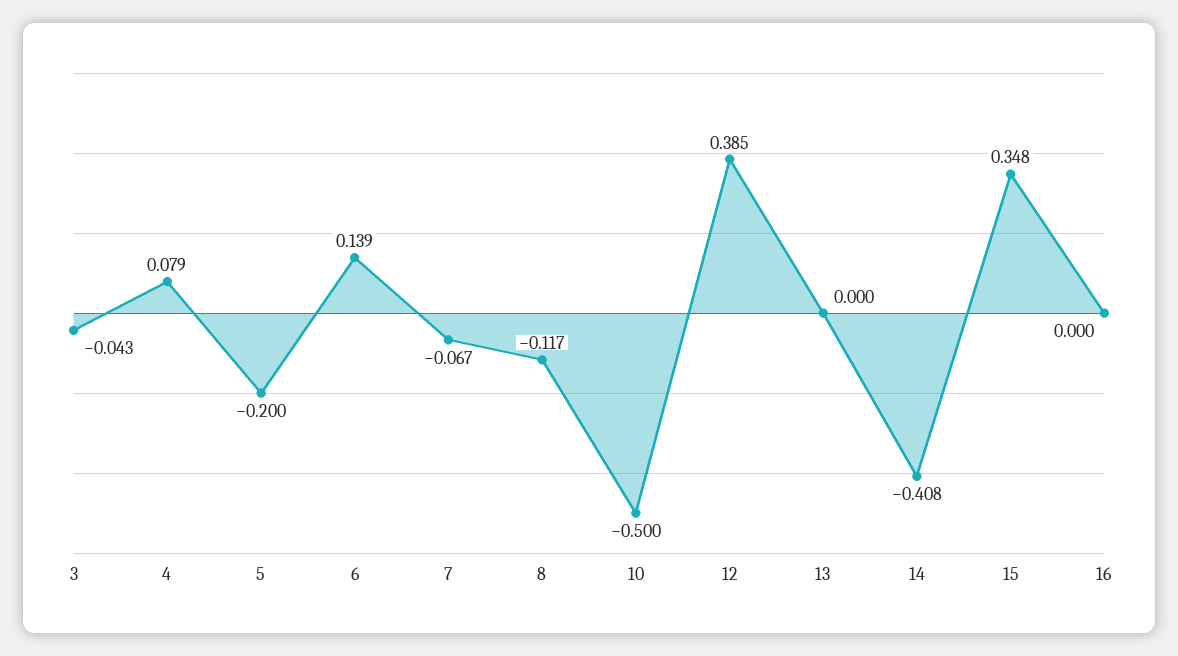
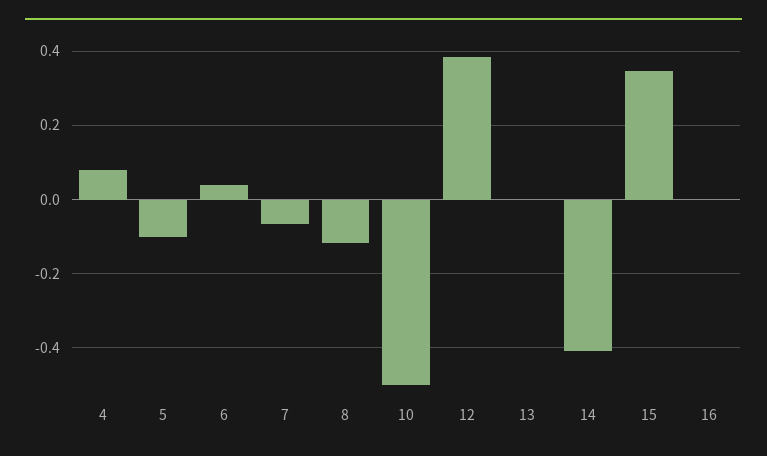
  {
-   "3": -0.043,
    "4": 0.079,
-   "5": -0.2,
+   "5": -0.1,
-   "6": 0.139,
+   "6": 0.04,
    "7": -0.067,
    "8": -0.117,
    "10": -0.5,
    "12": 0.385,
    "13": 0,
    "14": -0.408,
    "15": 0.348,
    "16": 0
  }

